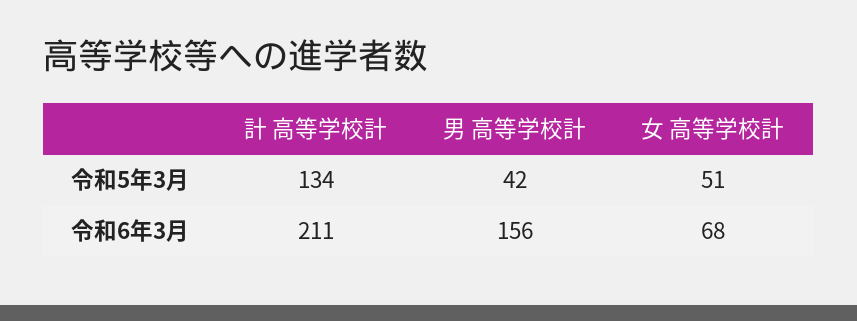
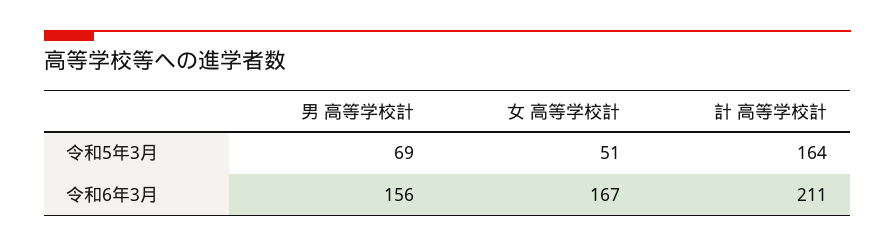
  {
    "計 高等学校計": {
-     "令和5年3月": 134,
+     "令和5年3月": 164,
      "令和6年3月": 211
    },
    "男 高等学校計": {
-     "令和5年3月": 42,
+     "令和5年3月": 69,
      "令和6年3月": 156
    },
    "女 高等学校計": {
      "令和5年3月": 51,
-     "令和6年3月": 68
+     "令和6年3月": 167
    }
  }

